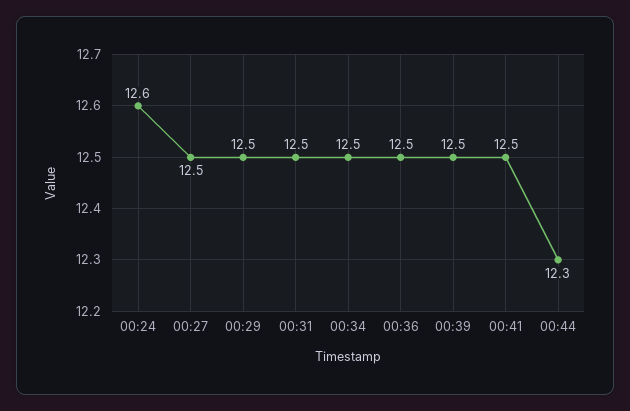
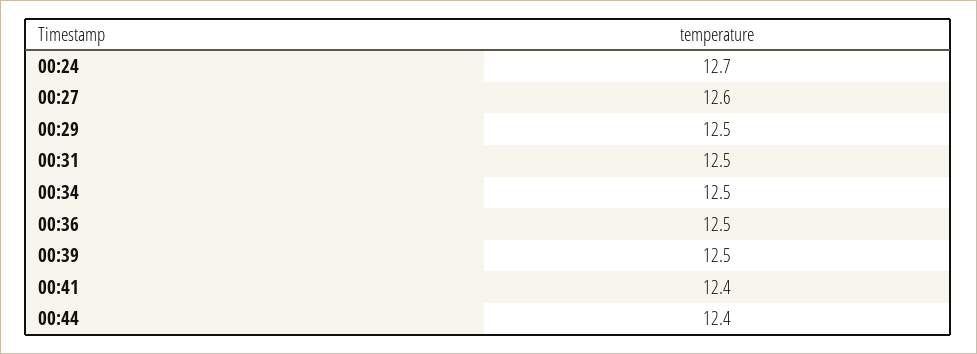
  {
-   "00:24": 12.6,
+   "00:24": 12.7,
-   "00:27": 12.5,
+   "00:27": 12.6,
    "00:29": 12.5,
    "00:31": 12.5,
    "00:34": 12.5,
    "00:36": 12.5,
    "00:39": 12.5,
-   "00:41": 12.5,
+   "00:41": 12.4,
-   "00:44": 12.3
+   "00:44": 12.4
  }

